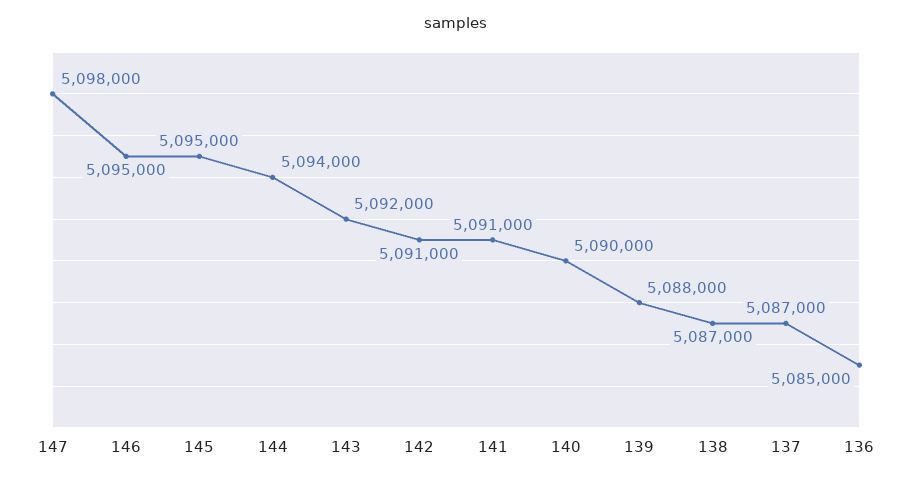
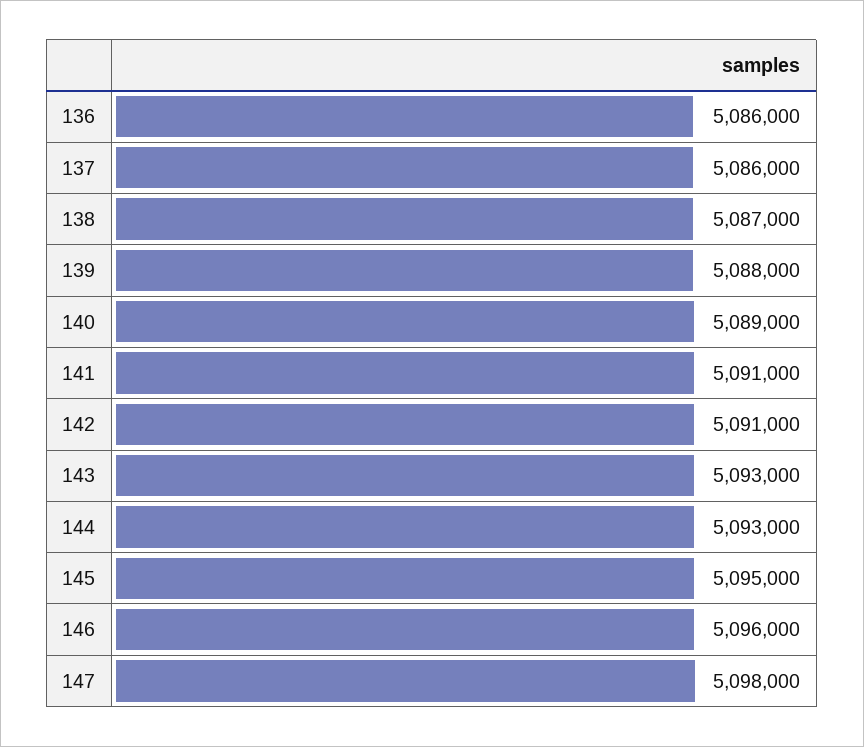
  {
    "147": 5098000,
-   "146": 5095000,
+   "146": 5096000,
    "145": 5095000,
-   "144": 5094000,
+   "144": 5093000,
-   "143": 5092000,
+   "143": 5093000,
    "142": 5091000,
    "141": 5091000,
-   "140": 5090000,
+   "140": 5089000,
    "139": 5088000,
    "138": 5087000,
-   "137": 5087000,
+   "137": 5086000,
-   "136": 5085000
+   "136": 5086000
  }

